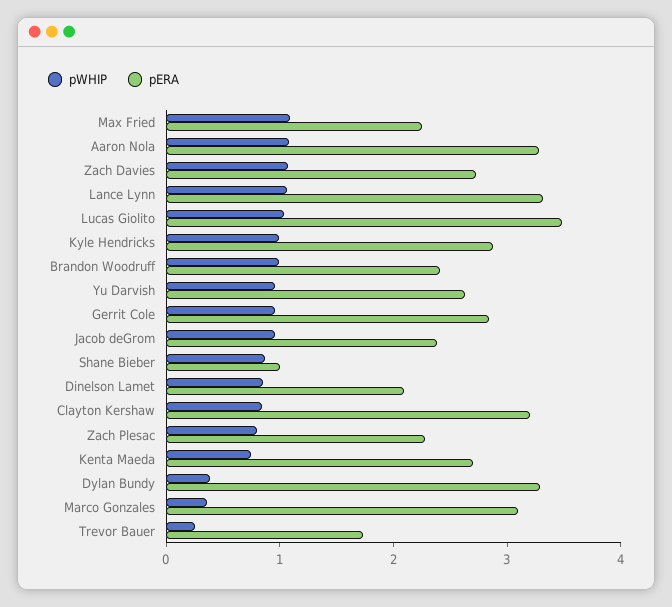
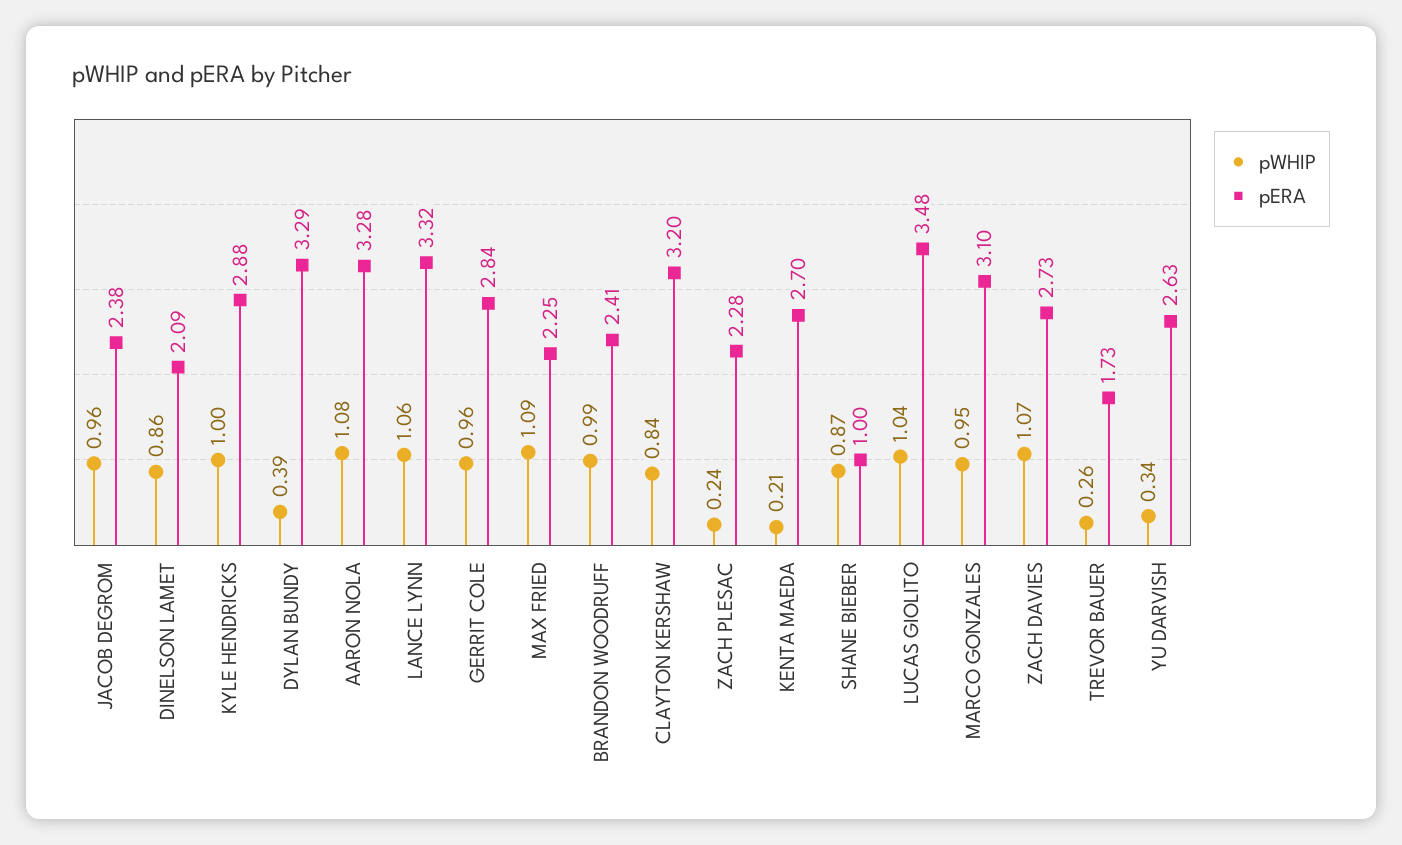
  {
    "pWHIP": {
      "Max Fried": 1.09,
      "Aaron Nola": 1.08,
      "Zach Davies": 1.07,
      "Lance Lynn": 1.06,
      "Lucas Giolito": 1.04,
      "Kyle Hendricks": 1,
      "Brandon Woodruff": 0.99,
-     "Yu Darvish": 1,
+     "Yu Darvish": 0.34,
      "Gerrit Cole": 0.96,
      "Jacob deGrom": 0.96,
      "Shane Bieber": 0.87,
      "Dinelson Lamet": 0.86,
      "Clayton Kershaw": 0.84,
-     "Zach Plesac": 0.8,
+     "Zach Plesac": 0.24,
-     "Kenta Maeda": 0.8,
+     "Kenta Maeda": 0.21,
      "Dylan Bundy": 0.39,
-     "Marco Gonzales": 0.4,
+     "Marco Gonzales": 0.95,
      "Trevor Bauer": 0.26
    },
    "pERA": {
      "Max Fried": 2.25,
      "Aaron Nola": 3.28,
      "Zach Davies": 2.73,
      "Lance Lynn": 3.32,
      "Lucas Giolito": 3.48,
      "Kyle Hendricks": 2.88,
      "Brandon Woodruff": 2.41,
      "Yu Darvish": 2.63,
      "Gerrit Cole": 2.84,
      "Jacob deGrom": 2.38,
      "Shane Bieber": 1,
      "Dinelson Lamet": 2.09,
      "Clayton Kershaw": 3.2,
      "Zach Plesac": 2.28,
      "Kenta Maeda": 2.7,
      "Dylan Bundy": 3.29,
      "Marco Gonzales": 3.1,
      "Trevor Bauer": 1.73
    }
  }

